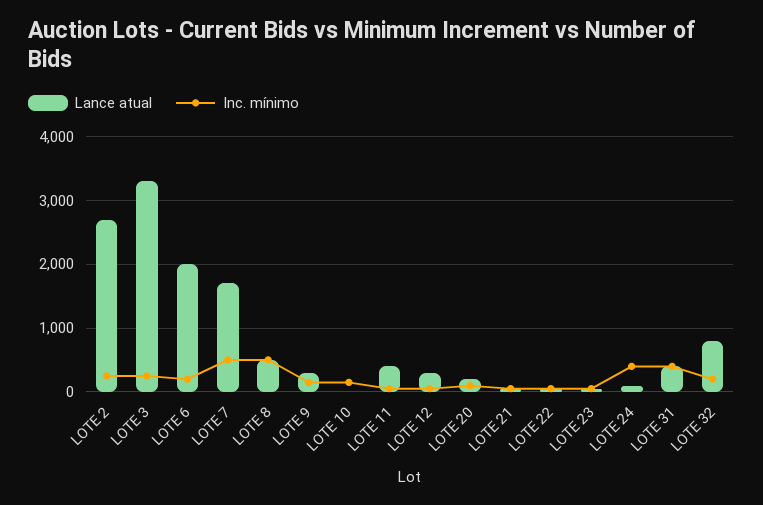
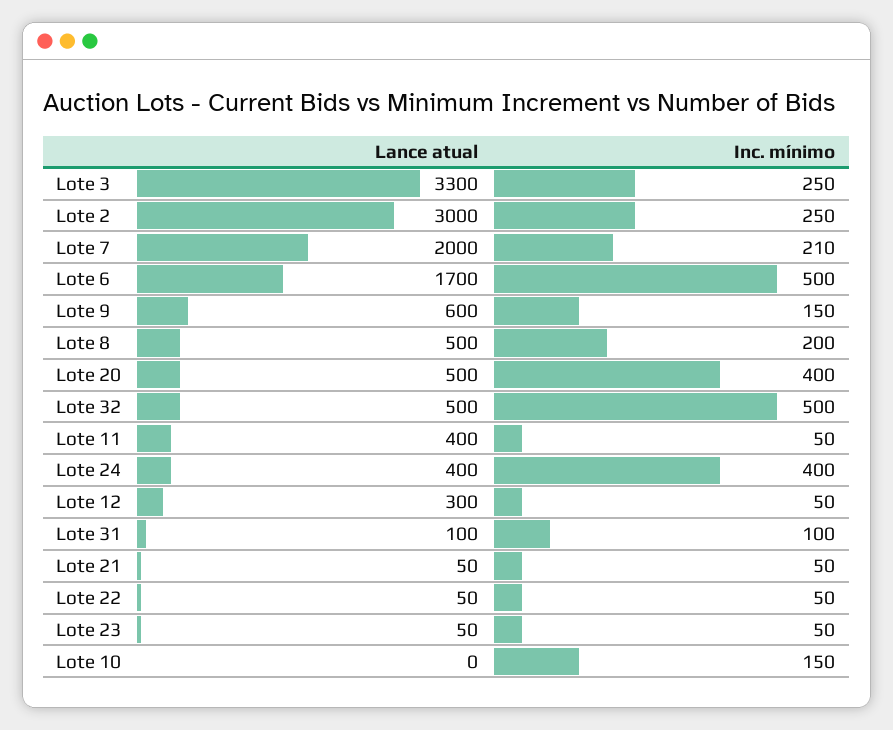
  {
    "Lance atual": {
-     "LOTE 2": 2700,
+     "LOTE 2": 3000,
      "LOTE 3": 3300,
-     "LOTE 6": 2000,
+     "LOTE 6": 1700,
-     "LOTE 7": 1700,
+     "LOTE 7": 2000,
      "LOTE 8": 500,
-     "LOTE 9": 300,
+     "LOTE 9": 600,
      "LOTE 10": 0,
      "LOTE 11": 400,
      "LOTE 12": 300,
-     "LOTE 20": 200,
+     "LOTE 20": 500,
      "LOTE 21": 50,
      "LOTE 22": 50,
      "LOTE 23": 50,
-     "LOTE 24": 100,
+     "LOTE 24": 400,
-     "LOTE 31": 400,
+     "LOTE 31": 100,
-     "LOTE 32": 800
+     "LOTE 32": 500
    },
    "Inc. mínimo": {
      "LOTE 2": 250,
      "LOTE 3": 250,
-     "LOTE 6": 200,
+     "LOTE 6": 500,
-     "LOTE 7": 500,
+     "LOTE 7": 210,
-     "LOTE 8": 500,
+     "LOTE 8": 200,
      "LOTE 9": 150,
      "LOTE 10": 150,
      "LOTE 11": 50,
      "LOTE 12": 50,
-     "LOTE 20": 100,
+     "LOTE 20": 400,
      "LOTE 21": 50,
      "LOTE 22": 50,
      "LOTE 23": 50,
      "LOTE 24": 400,
-     "LOTE 31": 400,
+     "LOTE 31": 100,
-     "LOTE 32": 200
+     "LOTE 32": 500
    }
  }

